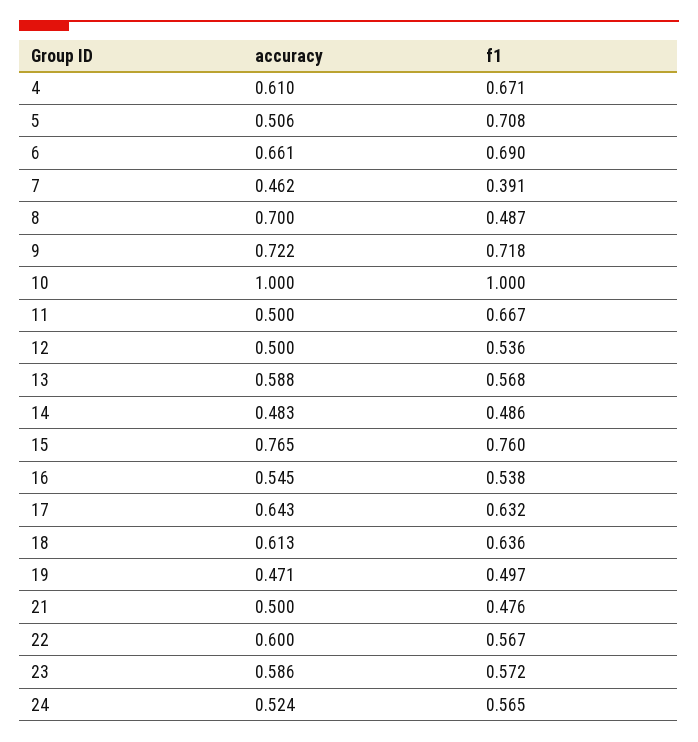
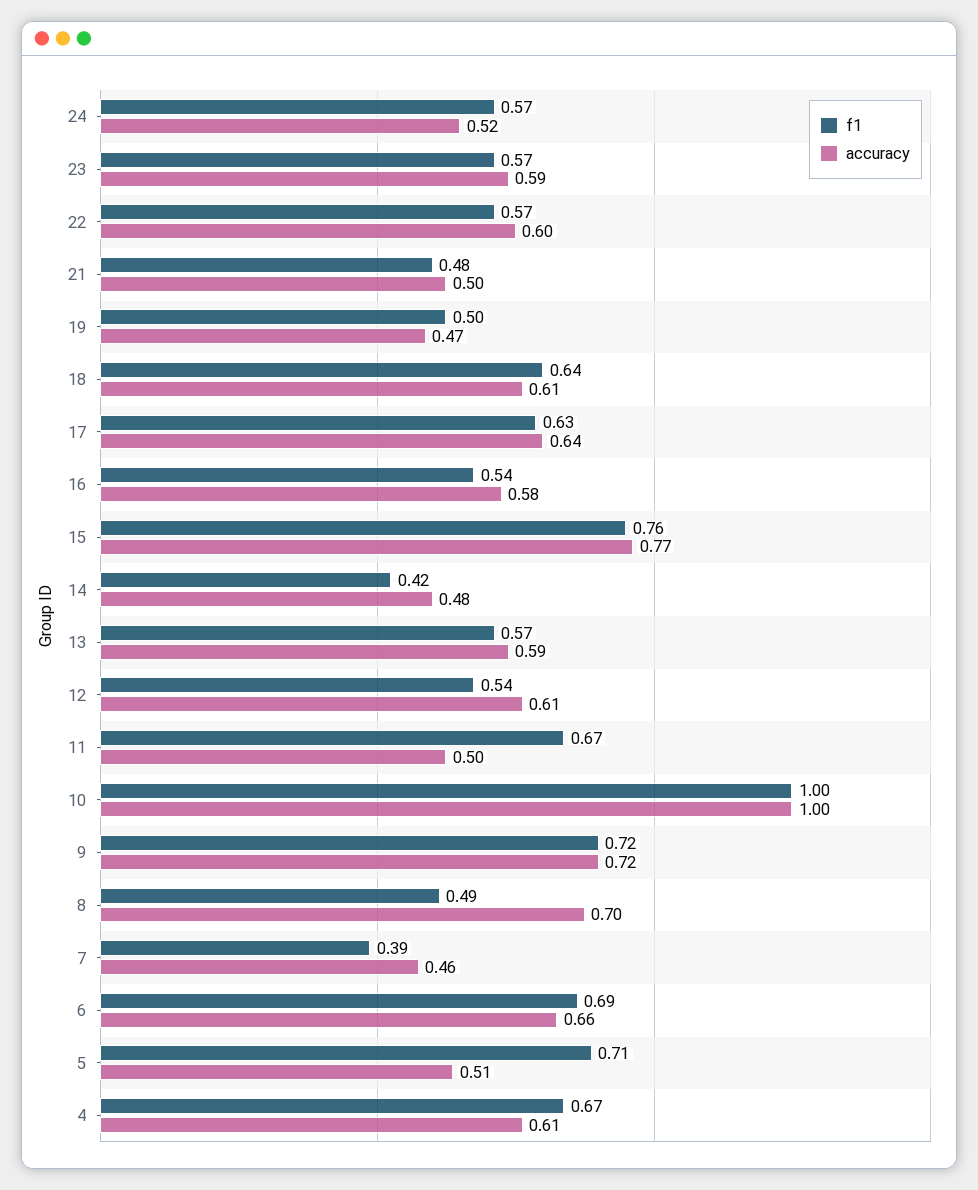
  {
    "accuracy": {
      "4": 0.61,
      "5": 0.506,
      "6": 0.661,
      "7": 0.462,
      "8": 0.7,
      "9": 0.722,
      "10": 1,
      "11": 0.5,
-     "12": 0.5,
+     "12": 0.61,
      "13": 0.588,
      "14": 0.483,
      "15": 0.765,
-     "16": 0.545,
+     "16": 0.58,
      "17": 0.643,
      "18": 0.613,
      "19": 0.471,
      "21": 0.5,
      "22": 0.6,
      "23": 0.586,
      "24": 0.524
    },
    "f1": {
      "4": 0.671,
      "5": 0.708,
      "6": 0.69,
      "7": 0.391,
      "8": 0.487,
      "9": 0.718,
      "10": 1,
      "11": 0.667,
      "12": 0.536,
      "13": 0.568,
-     "14": 0.486,
+     "14": 0.42,
      "15": 0.76,
      "16": 0.538,
      "17": 0.632,
      "18": 0.636,
      "19": 0.497,
      "21": 0.476,
      "22": 0.567,
      "23": 0.572,
      "24": 0.565
    }
  }

